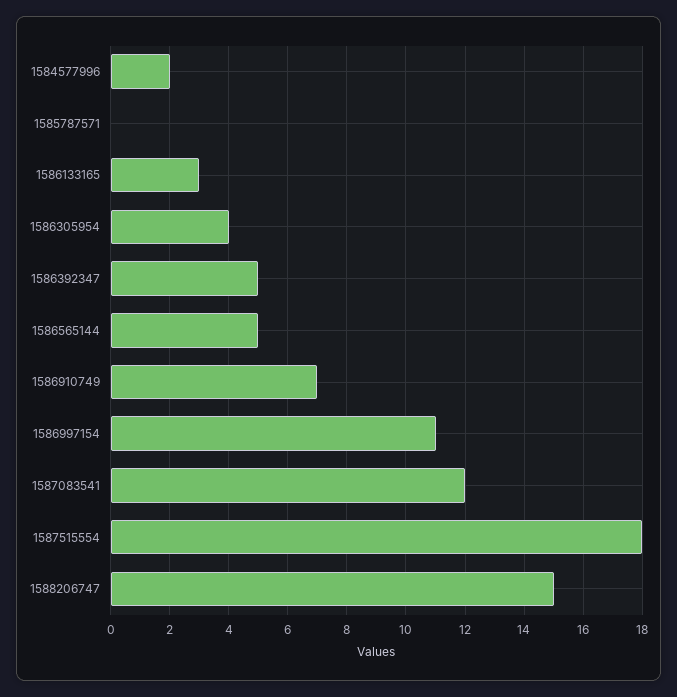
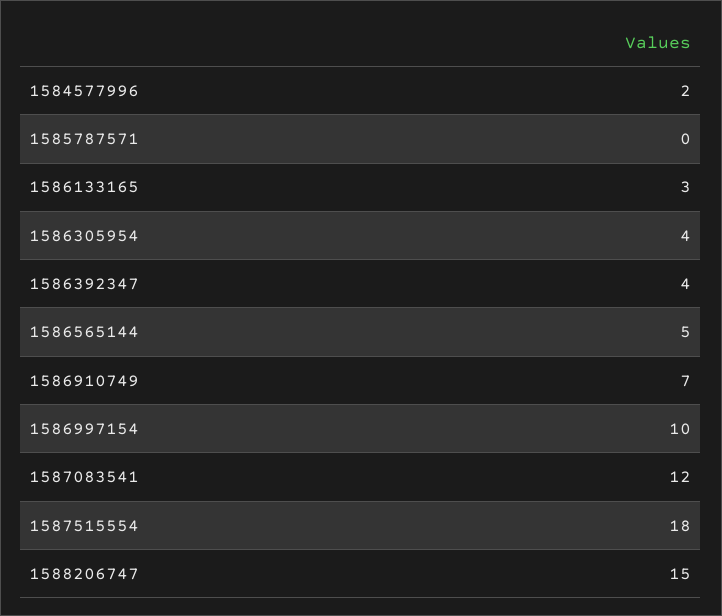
  {
    "1584577996": 2,
    "1585787571": 0,
    "1586133165": 3,
    "1586305954": 4,
-   "1586392347": 5,
+   "1586392347": 4,
    "1586565144": 5,
    "1586910749": 7,
-   "1586997154": 11,
+   "1586997154": 10,
    "1587083541": 12,
    "1587515554": 18,
    "1588206747": 15
  }

